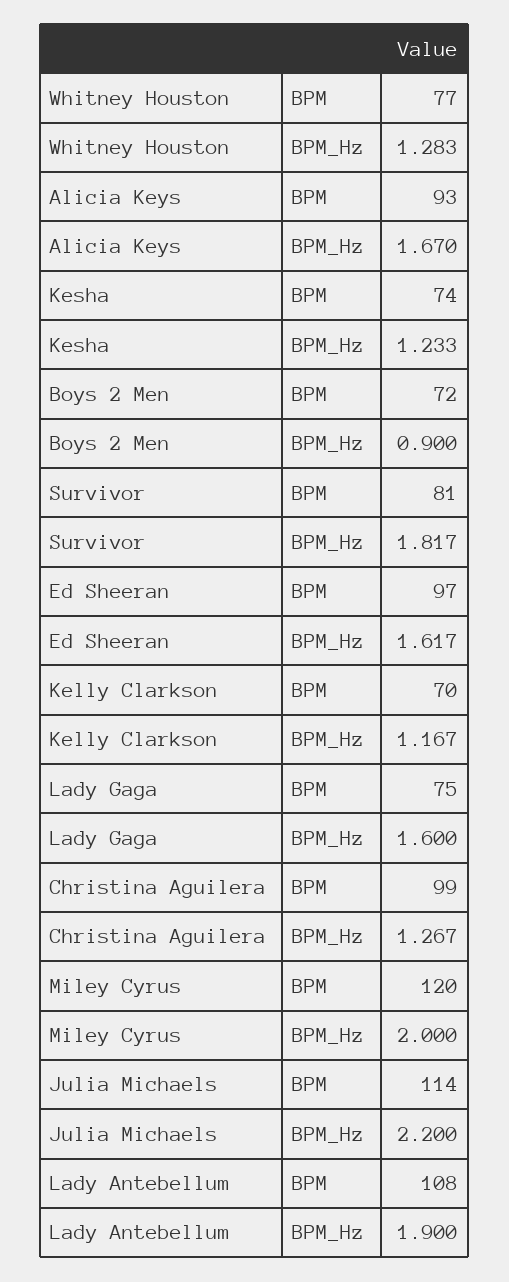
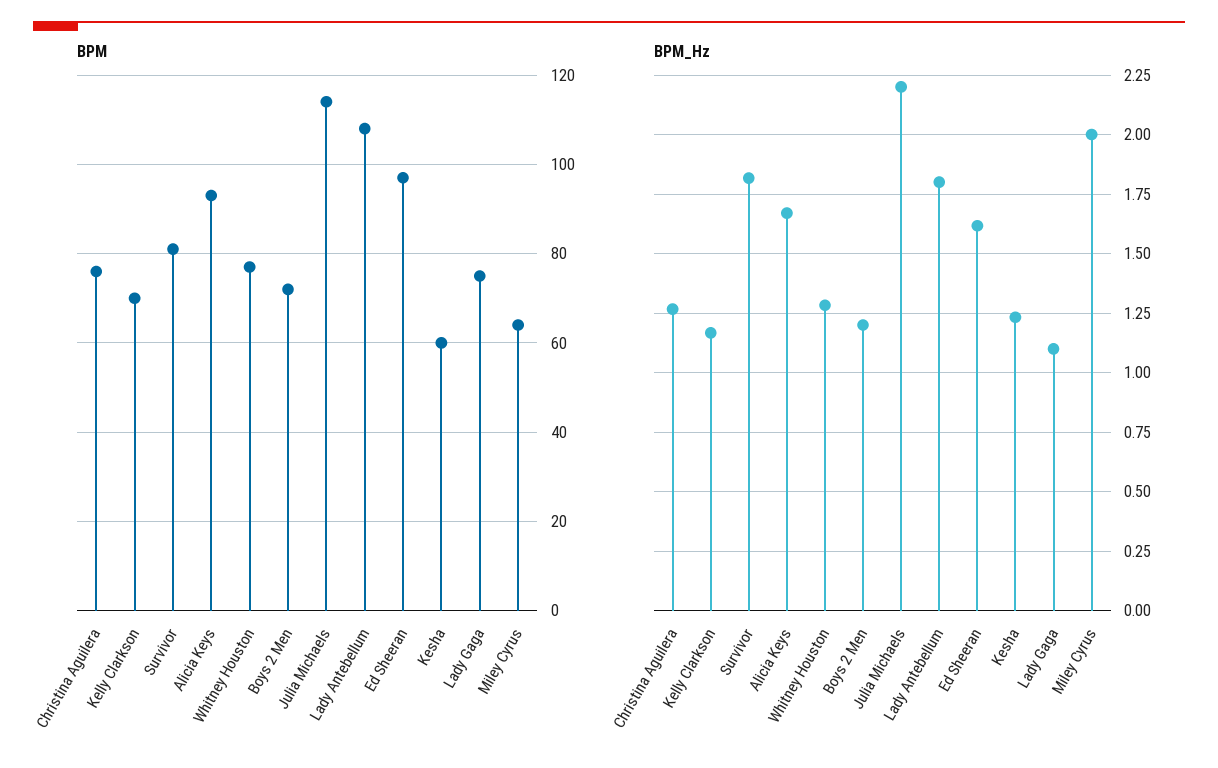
  {
    "BPM": {
      "Whitney Houston": 77,
      "Alicia Keys": 93,
-     "Kesha": 74,
+     "Kesha": 60,
      "Boys 2 Men": 72,
      "Survivor": 81,
      "Ed Sheeran": 97,
      "Kelly Clarkson": 70,
      "Lady Gaga": 75,
-     "Christina Aguilera": 99,
+     "Christina Aguilera": 75,
-     "Miley Cyrus": 120,
+     "Miley Cyrus": 65,
      "Julia Michaels": 114,
      "Lady Antebellum": 108
    },
    "BPM_Hz": {
      "Whitney Houston": 1.283,
      "Alicia Keys": 1.67,
      "Kesha": 1.233,
-     "Boys 2 Men": 0.9,
+     "Boys 2 Men": 1.2,
      "Survivor": 1.817,
      "Ed Sheeran": 1.617,
      "Kelly Clarkson": 1.167,
-     "Lady Gaga": 1.6,
+     "Lady Gaga": 1.1,
      "Christina Aguilera": 1.267,
      "Miley Cyrus": 2,
      "Julia Michaels": 2.2,
-     "Lady Antebellum": 1.9
+     "Lady Antebellum": 1.8
    }
  }

